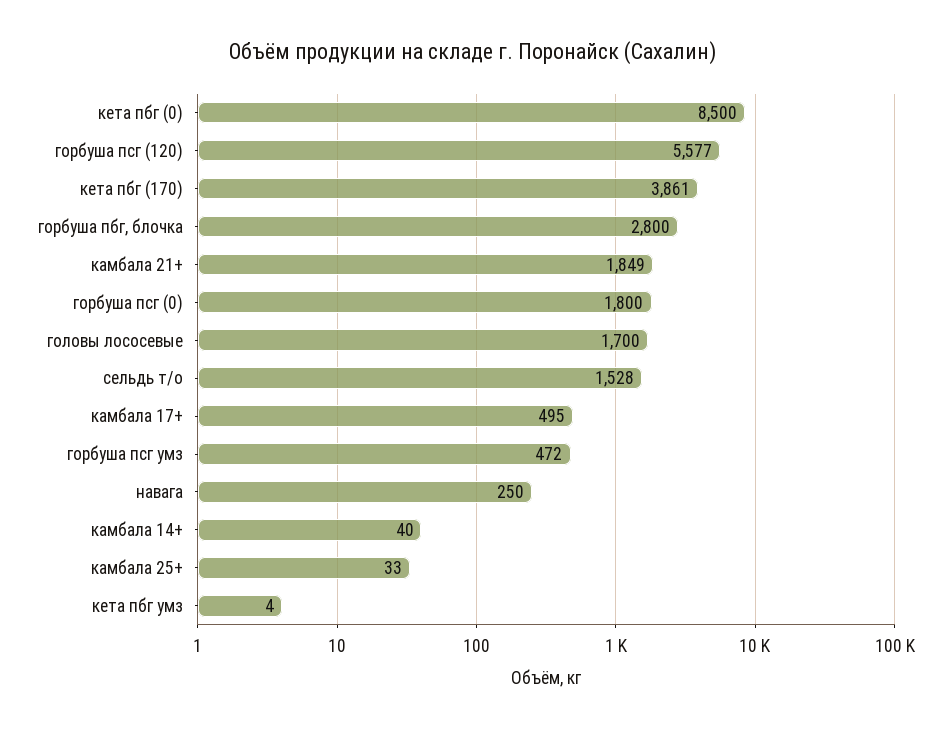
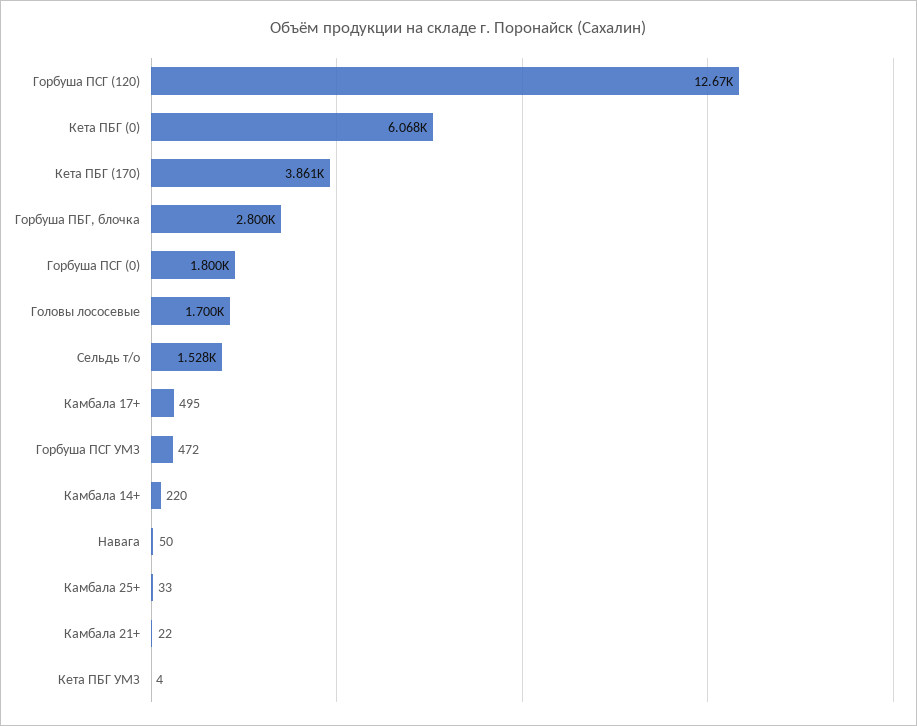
  {
-   "кета пбг (0)": 8500,
+   "кета пбг (0)": 6068,
-   "горбуша псг (120)": 5577,
+   "горбуша псг (120)": 12670,
    "кета пбг (170)": 3861,
    "горбуша пбг, блочка": 2800,
-   "камбала 21+": 1849,
+   "камбала 21+": 22,
    "горбуша псг (0)": 1800,
    "головы лососевые": 1700,
    "сельдь т/о": 1528,
    "камбала 17+": 495,
    "горбуша псг умз": 472,
-   "навага": 250,
+   "навага": 50,
-   "камбала 14+": 40,
+   "камбала 14+": 220,
    "камбала 25+": 33,
    "кета пбг умз": 4
  }

